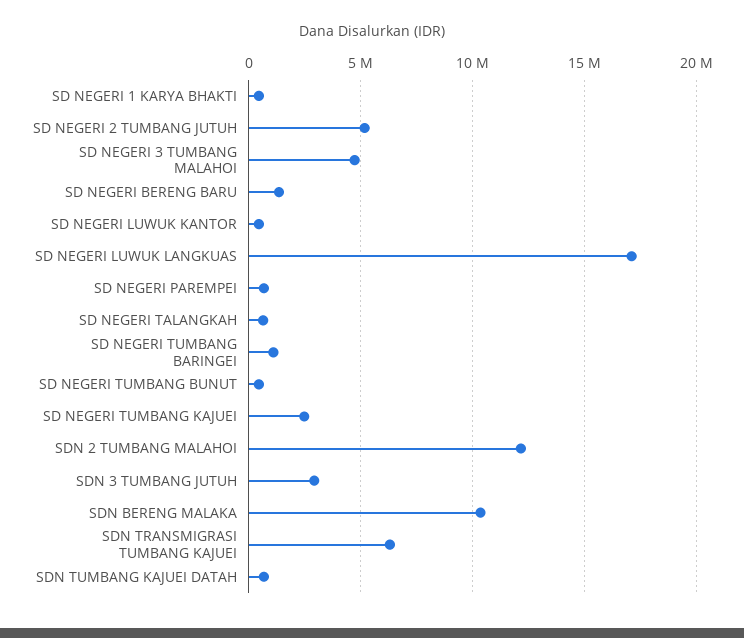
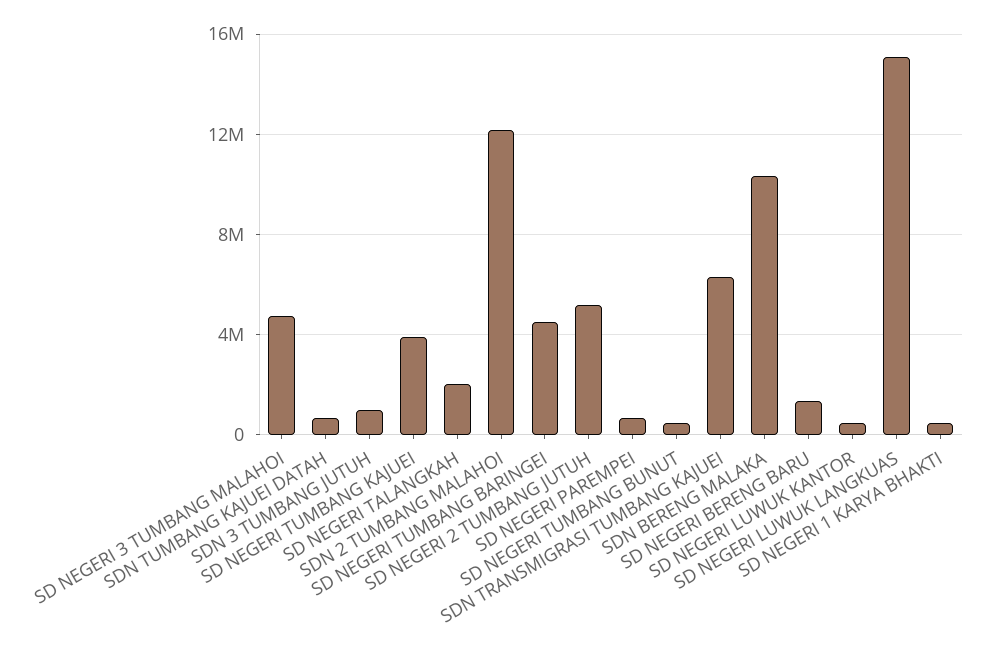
  {
    "SD NEGERI 1 KARYA BHAKTI": 500000,
    "SD NEGERI 2 TUMBANG JUTUH": 5000000,
    "SD NEGERI 3 TUMBANG MALAHOI": 4500000,
    "SD NEGERI BERENG BARU": 1500000,
    "SD NEGERI LUWUK KANTOR": 500000,
-   "SD NEGERI LUWUK LANGKUAS": 17000000,
+   "SD NEGERI LUWUK LANGKUAS": 15000000,
    "SD NEGERI PAREMPEI": 500000,
-   "SD NEGERI TALANGKAH": 500000,
+   "SD NEGERI TALANGKAH": 2000000,
-   "SD NEGERI TUMBANG BARINGEI": 1000000,
+   "SD NEGERI TUMBANG BARINGEI": 4500000,
    "SD NEGERI TUMBANG BUNUT": 500000,
-   "SD NEGERI TUMBANG KAJUEI": 2500000,
+   "SD NEGERI TUMBANG KAJUEI": 4000000,
    "SDN 2 TUMBANG MALAHOI": 12000000,
-   "SDN 3 TUMBANG JUTUH": 3000000,
+   "SDN 3 TUMBANG JUTUH": 1000000,
    "SDN BERENG MALAKA": 10500000,
    "SDN TRANSMIGRASI TUMBANG KAJUEI": 6500000,
    "SDN TUMBANG KAJUEI DATAH": 500000
  }

